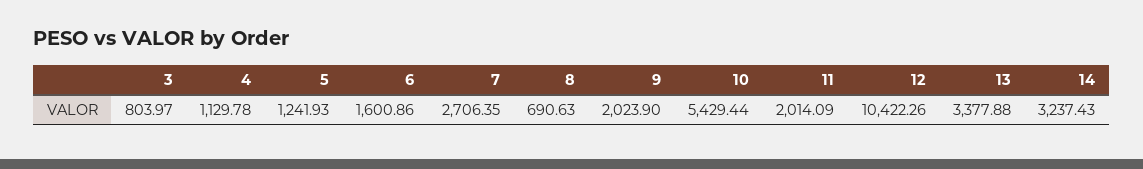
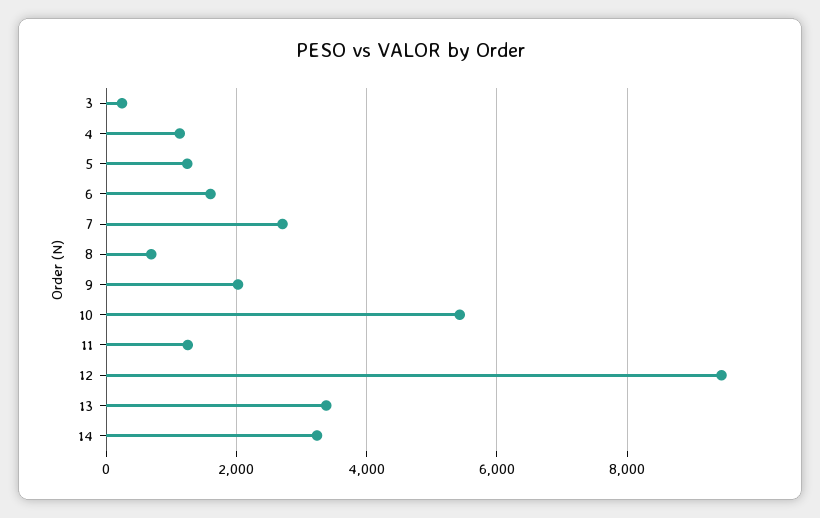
  {
-   "3": 803.97,
+   "3": 200,
    "4": 1129.78,
    "5": 1241.93,
    "6": 1600.86,
    "7": 2706.35,
    "8": 690.63,
    "9": 2023.9,
    "10": 5429.44,
-   "11": 2014.09,
+   "11": 1200,
-   "12": 10422.26,
+   "12": 9400,
    "13": 3377.88,
    "14": 3237.43
  }

